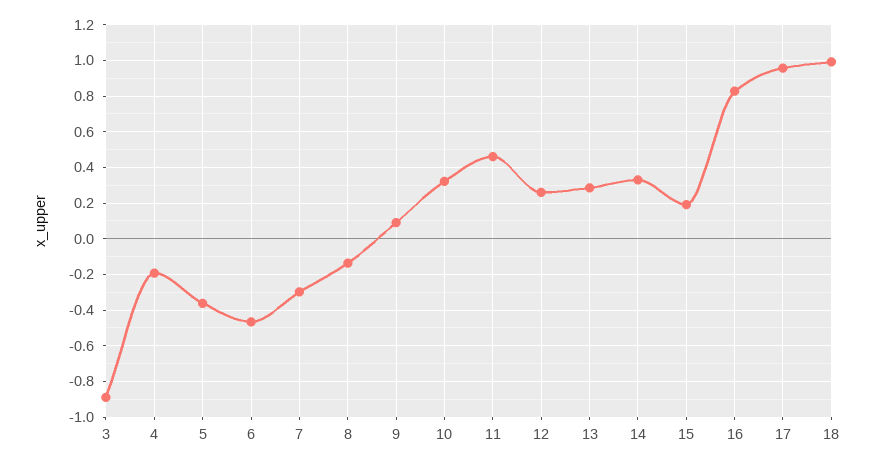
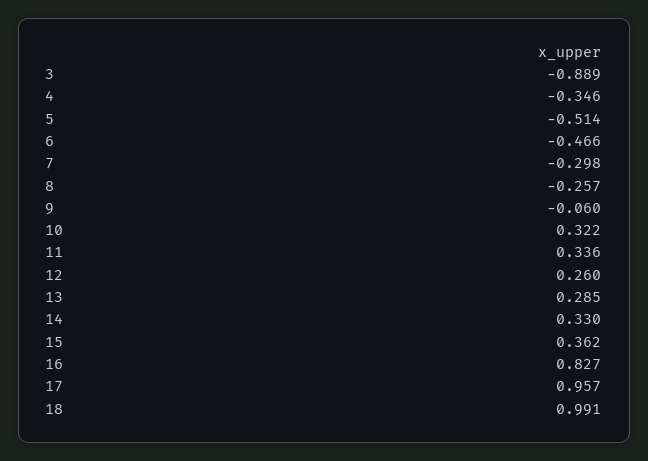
  {
    "3": -0.889,
-   "4": -0.2,
+   "4": -0.346,
-   "5": -0.35,
+   "5": -0.514,
    "6": -0.466,
    "7": -0.298,
-   "8": -0.15,
+   "8": -0.257,
-   "9": 0.1,
+   "9": -0.06,
    "10": 0.322,
-   "11": 0.45,
+   "11": 0.336,
    "12": 0.26,
    "13": 0.285,
    "14": 0.33,
-   "15": 0.2,
+   "15": 0.362,
    "16": 0.827,
    "17": 0.957,
    "18": 0.991
  }

